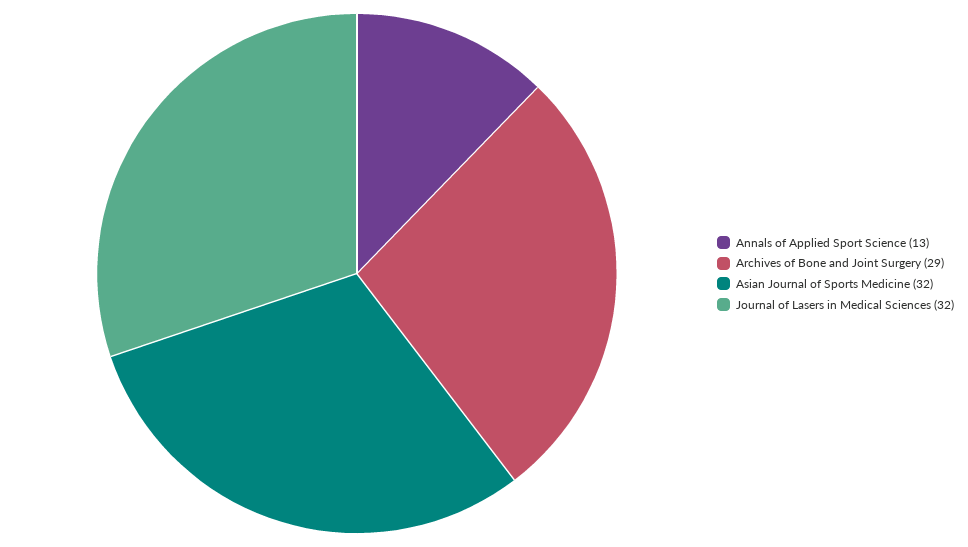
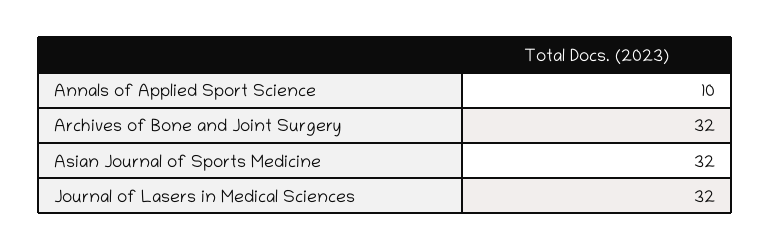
  {
-   "Annals of Applied Sport Science": 13,
+   "Annals of Applied Sport Science": 10,
-   "Archives of Bone and Joint Surgery": 29,
+   "Archives of Bone and Joint Surgery": 32,
    "Asian Journal of Sports Medicine": 32,
    "Journal of Lasers in Medical Sciences": 32
  }

